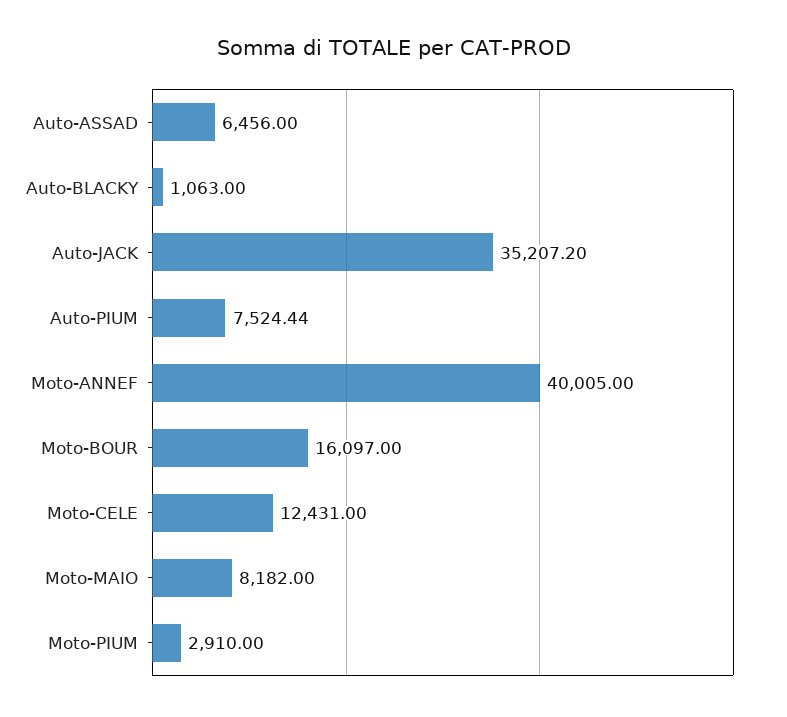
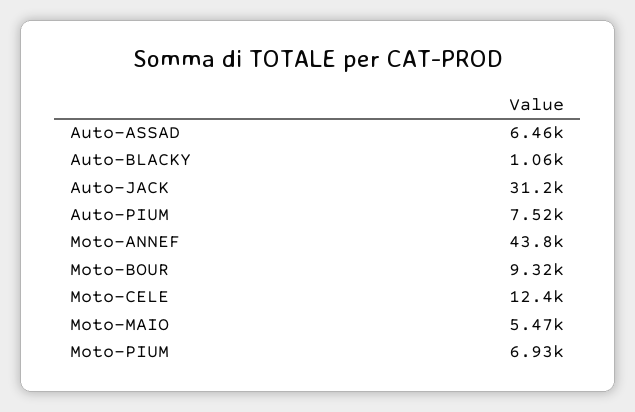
  {
    "Auto-ASSAD": 6456,
    "Auto-BLACKY": 1063,
-   "Auto-JACK": 35207.2,
+   "Auto-JACK": 31200,
    "Auto-PIUM": 7524.44,
-   "Moto-ANNEF": 40005,
+   "Moto-ANNEF": 43800,
-   "Moto-BOUR": 16097,
+   "Moto-BOUR": 9320,
    "Moto-CELE": 12431,
-   "Moto-MAIO": 8182,
+   "Moto-MAIO": 5470,
-   "Moto-PIUM": 2910
+   "Moto-PIUM": 6930
  }

